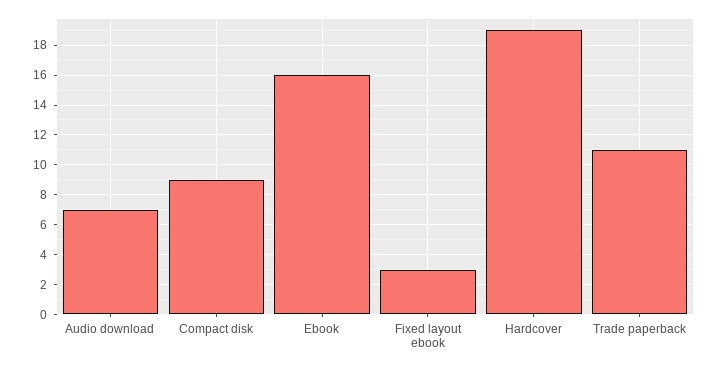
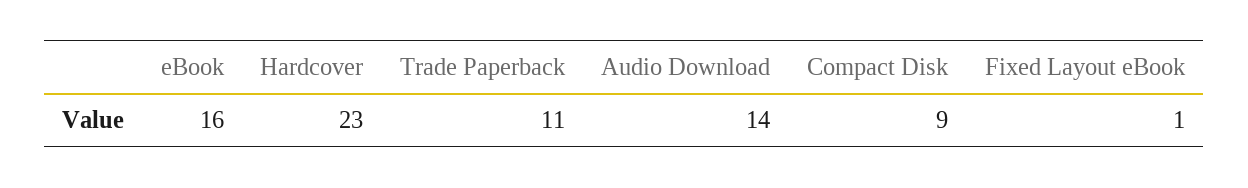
  {
-   "Audio download": 7,
+   "Audio download": 14,
    "Compact disk": 9,
    "Ebook": 16,
-   "Fixed layout ebook": 3,
+   "Fixed layout ebook": 1,
-   "Hardcover": 19,
+   "Hardcover": 23,
    "Trade paperback": 11
  }

